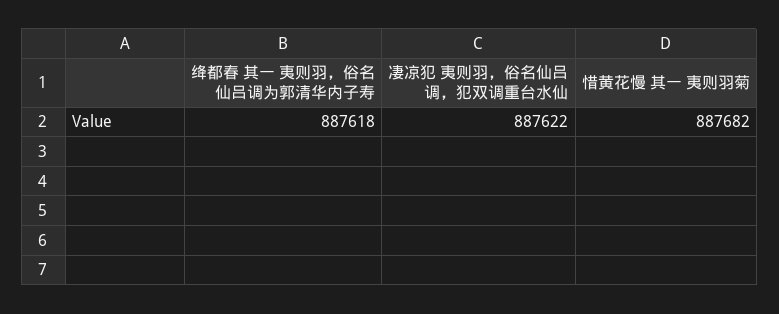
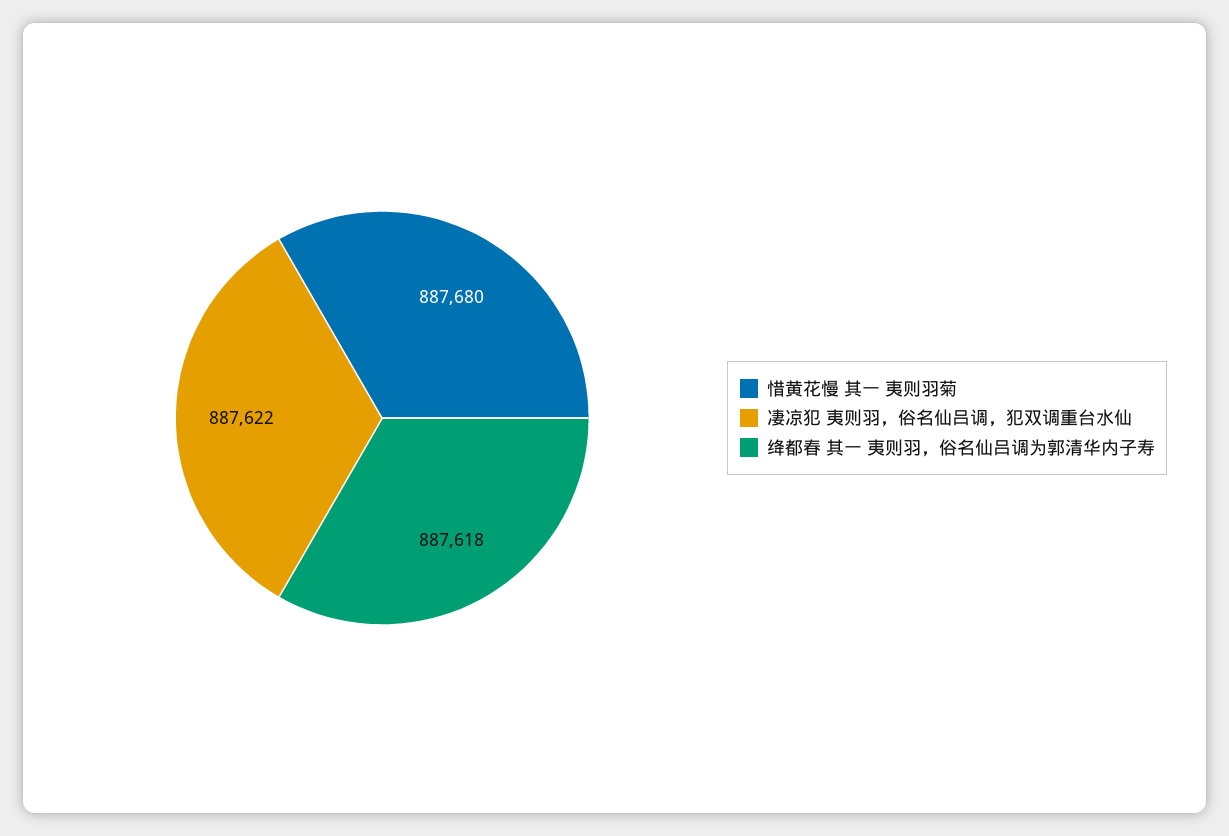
  {
    "绛都春 其一 夷则羽，俗名仙吕调为郭清华内子寿": 887618,
    "凄凉犯 夷则羽，俗名仙吕调，犯双调重台水仙": 887622,
-   "惜黄花慢 其一 夷则羽菊": 887682
+   "惜黄花慢 其一 夷则羽菊": 887680
  }

